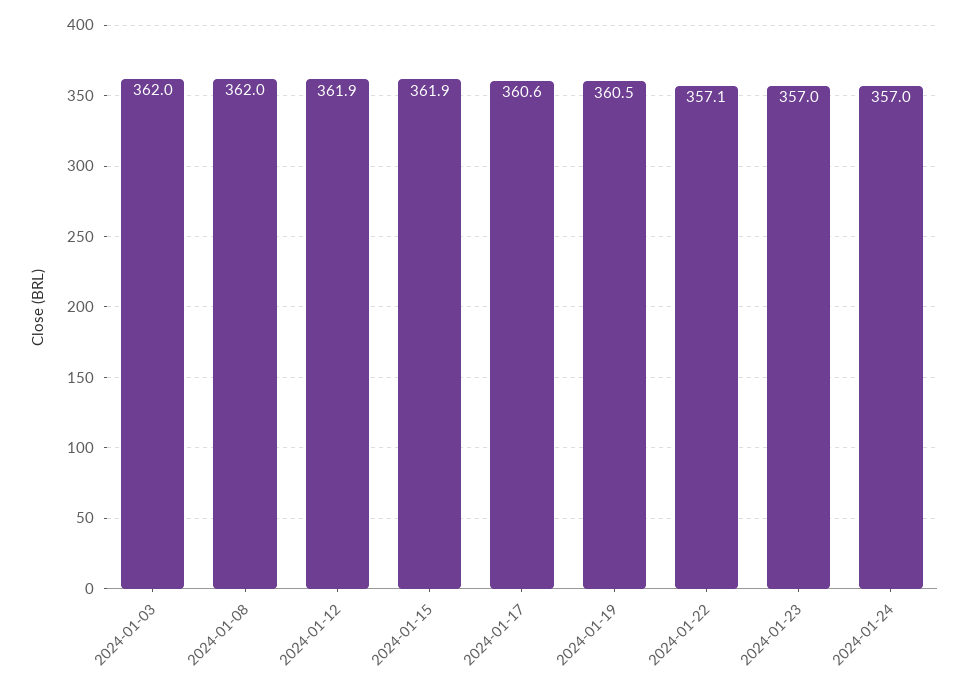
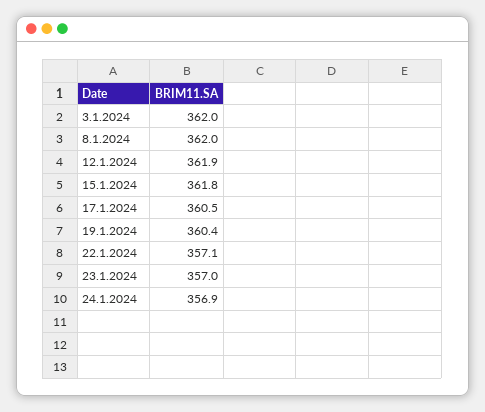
  {
    "2024-01-03": 362,
    "2024-01-08": 362,
    "2024-01-12": 361.9,
-   "2024-01-15": 361.9,
+   "2024-01-15": 361.8,
-   "2024-01-17": 360.6,
+   "2024-01-17": 360.5,
-   "2024-01-19": 360.5,
+   "2024-01-19": 360.4,
    "2024-01-22": 357.1,
    "2024-01-23": 357,
-   "2024-01-24": 357
+   "2024-01-24": 356.9
  }

